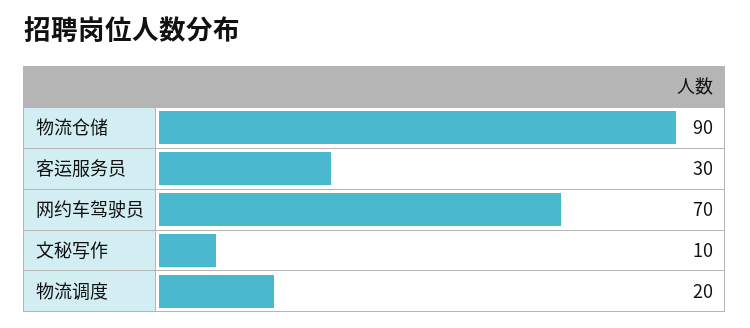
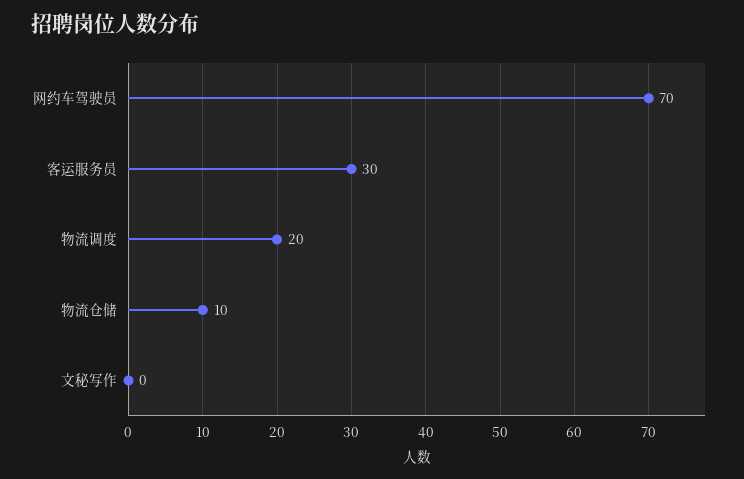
  {
-   "物流仓储": 90,
+   "物流仓储": 10,
    "客运服务员": 30,
    "网约车驾驶员": 70,
-   "文秘写作": 10,
+   "文秘写作": 0,
    "物流调度": 20
  }

